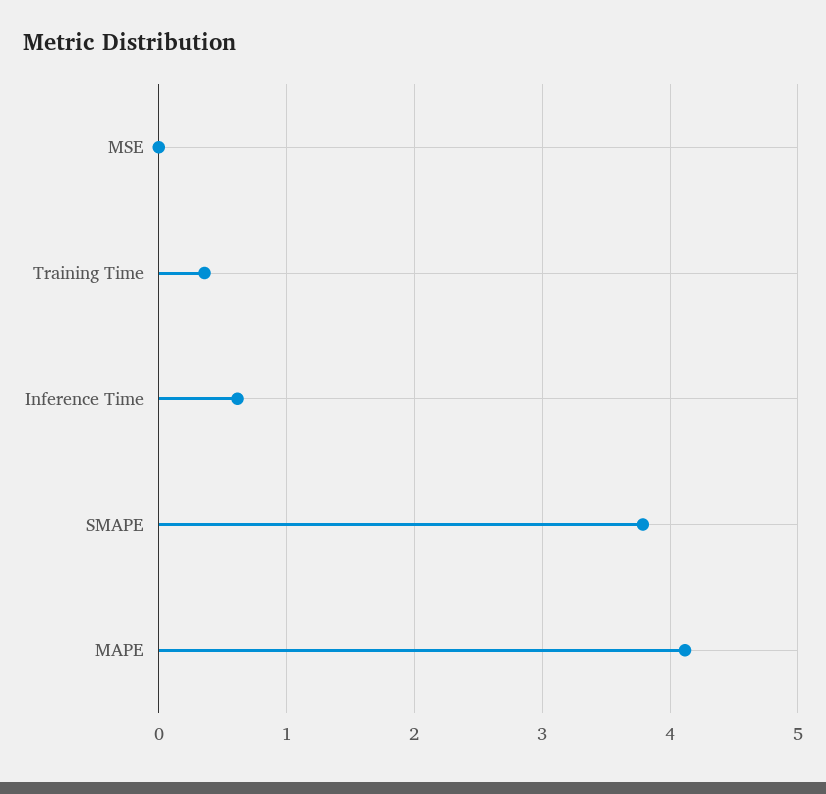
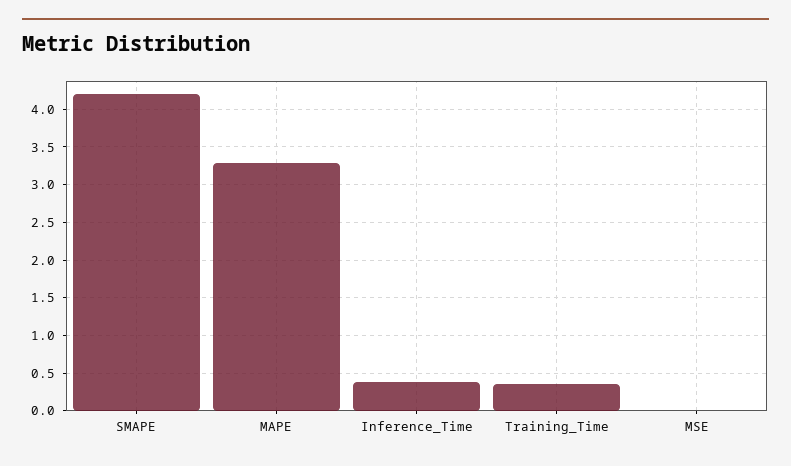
  {
    "MSE": 0,
    "Training Time": 0.4,
-   "Inference Time": 0.6,
+   "Inference Time": 0.4,
-   "SMAPE": 3.8,
+   "SMAPE": 4.2,
-   "MAPE": 4.1
+   "MAPE": 3.3
  }

